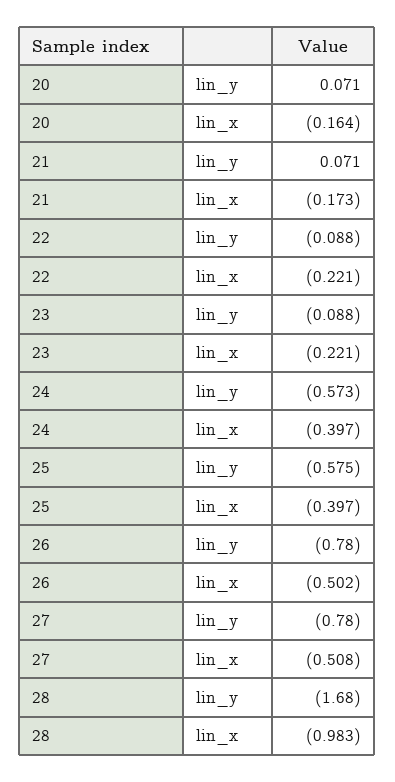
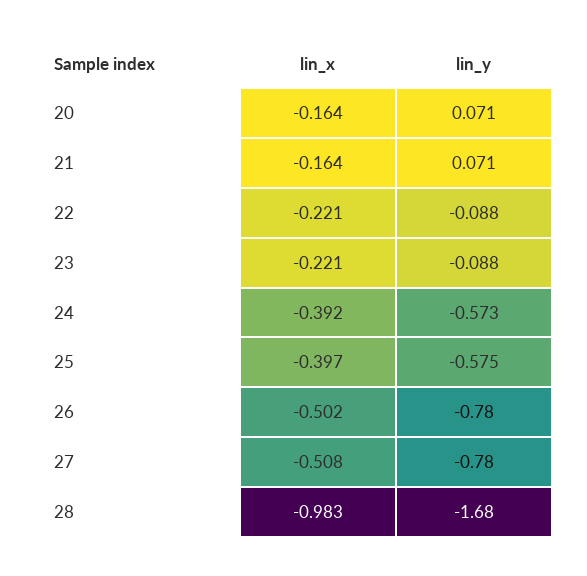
  {
    "20": {
      "lin_y": 0.071,
      "lin_x": -0.164
    },
    "21": {
      "lin_y": 0.071,
-     "lin_x": -0.173
+     "lin_x": -0.164
    },
    "22": {
      "lin_y": -0.088,
      "lin_x": -0.221
    },
    "23": {
      "lin_y": -0.088,
      "lin_x": -0.221
    },
    "24": {
      "lin_y": -0.573,
-     "lin_x": -0.397
+     "lin_x": -0.392
    },
    "25": {
      "lin_y": -0.575,
      "lin_x": -0.397
    },
    "26": {
      "lin_y": -0.78,
      "lin_x": -0.502
    },
    "27": {
      "lin_y": -0.78,
      "lin_x": -0.508
    },
    "28": {
      "lin_y": -1.68,
      "lin_x": -0.983
    }
  }

